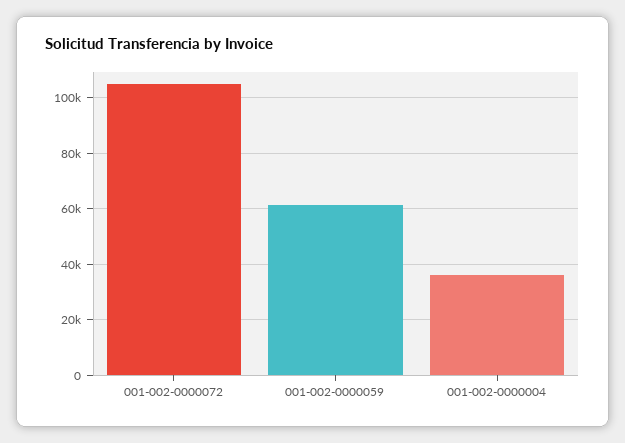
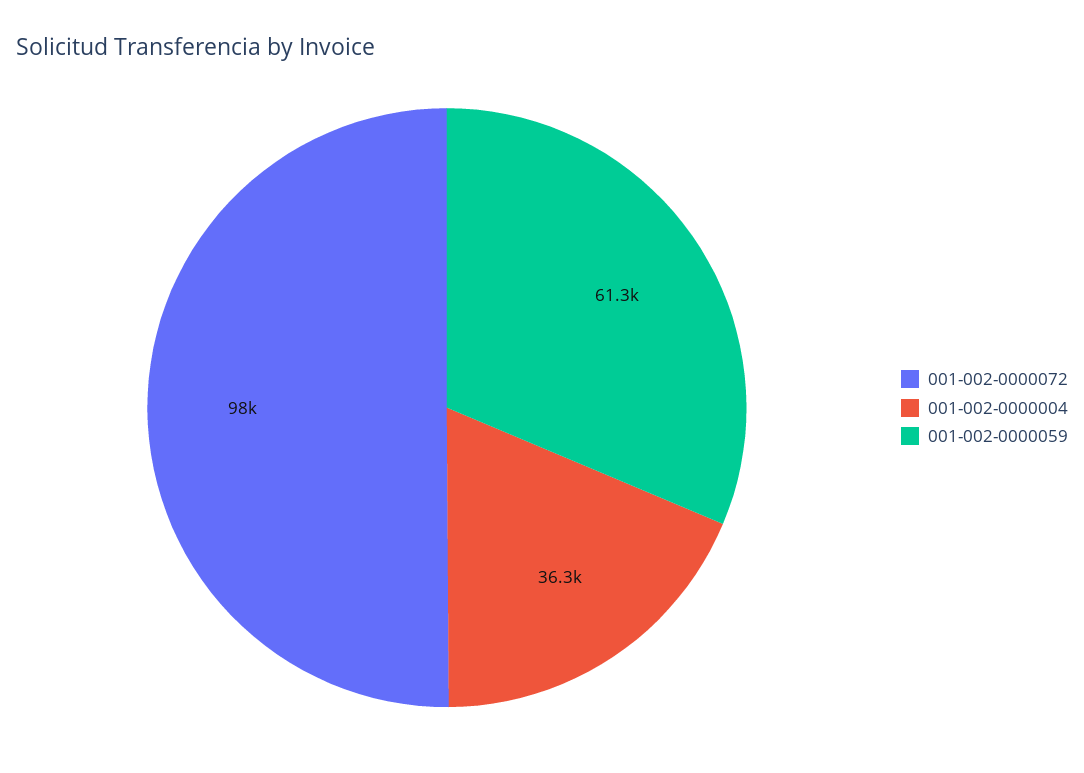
  {
-   "001-002-0000072": 105000,
+   "001-002-0000072": 98000,
    "001-002-0000059": 61300,
    "001-002-0000004": 36300
  }

